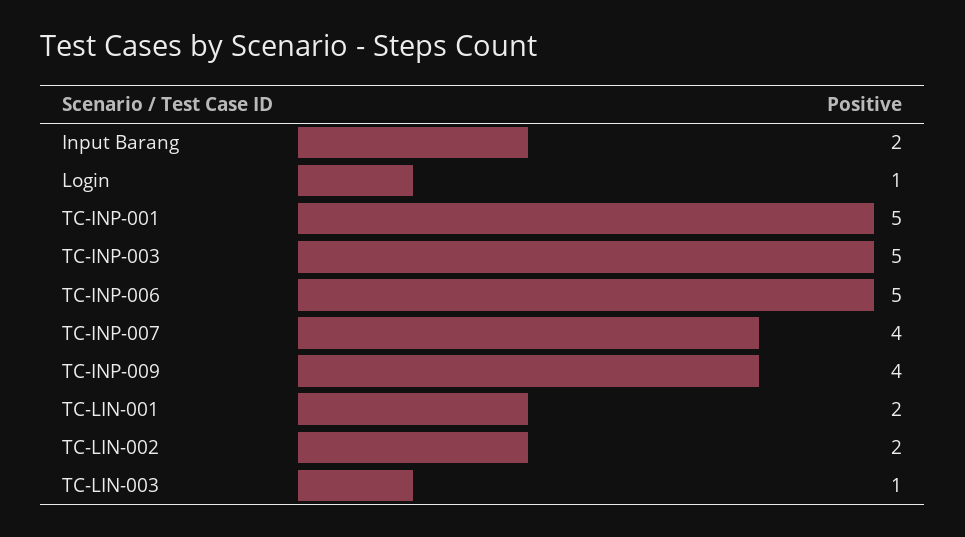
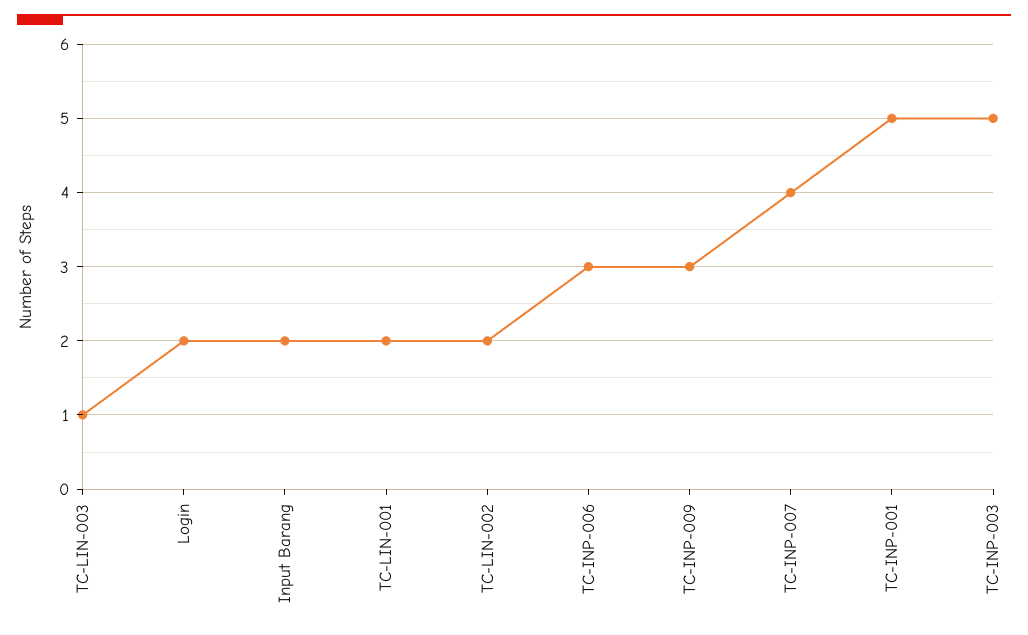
  {
    "Input Barang": 2,
-   "Login": 1,
+   "Login": 2,
    "TC-INP-001": 5,
    "TC-INP-003": 5,
-   "TC-INP-006": 5,
+   "TC-INP-006": 3,
    "TC-INP-007": 4,
-   "TC-INP-009": 4,
+   "TC-INP-009": 3,
    "TC-LIN-001": 2,
    "TC-LIN-002": 2,
    "TC-LIN-003": 1
  }

